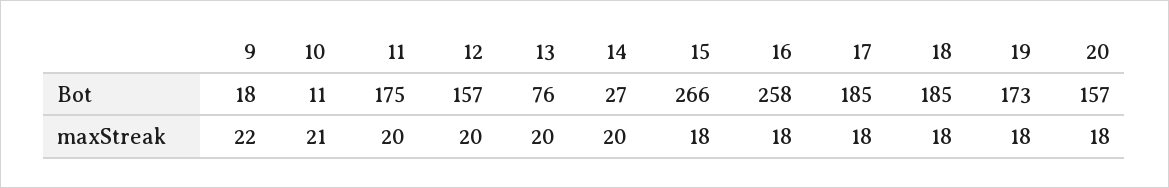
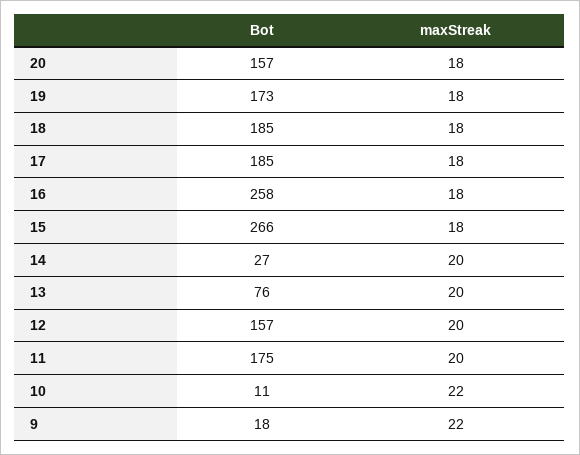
  {
    "9": {
      "Bot": 18,
      "maxStreak": 22
    },
    "10": {
      "Bot": 11,
-     "maxStreak": 21
+     "maxStreak": 22
    },
    "11": {
      "Bot": 175,
      "maxStreak": 20
    },
    "12": {
      "Bot": 157,
      "maxStreak": 20
    },
    "13": {
      "Bot": 76,
      "maxStreak": 20
    },
    "14": {
      "Bot": 27,
      "maxStreak": 20
    },
    "15": {
      "Bot": 266,
      "maxStreak": 18
    },
    "16": {
      "Bot": 258,
      "maxStreak": 18
    },
    "17": {
      "Bot": 185,
      "maxStreak": 18
    },
    "18": {
      "Bot": 185,
      "maxStreak": 18
    },
    "19": {
      "Bot": 173,
      "maxStreak": 18
    },
    "20": {
      "Bot": 157,
      "maxStreak": 18
    }
  }

